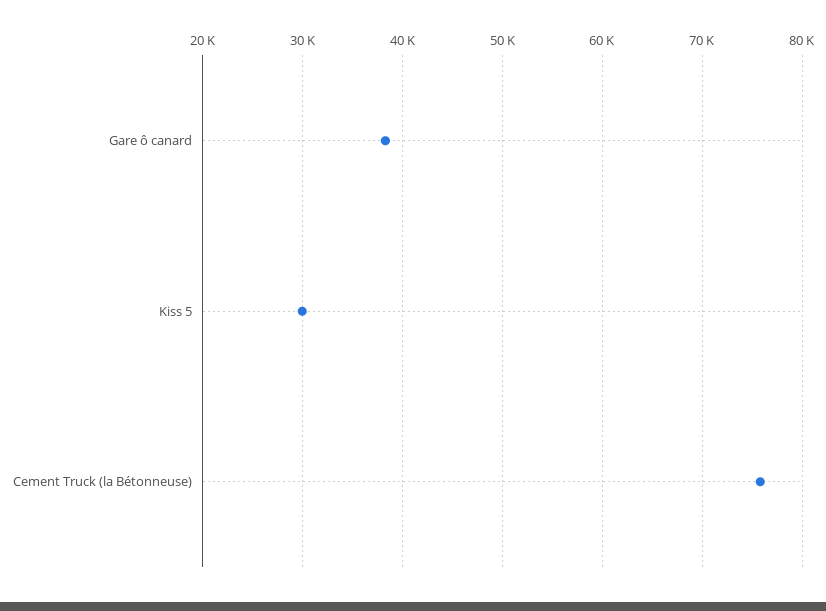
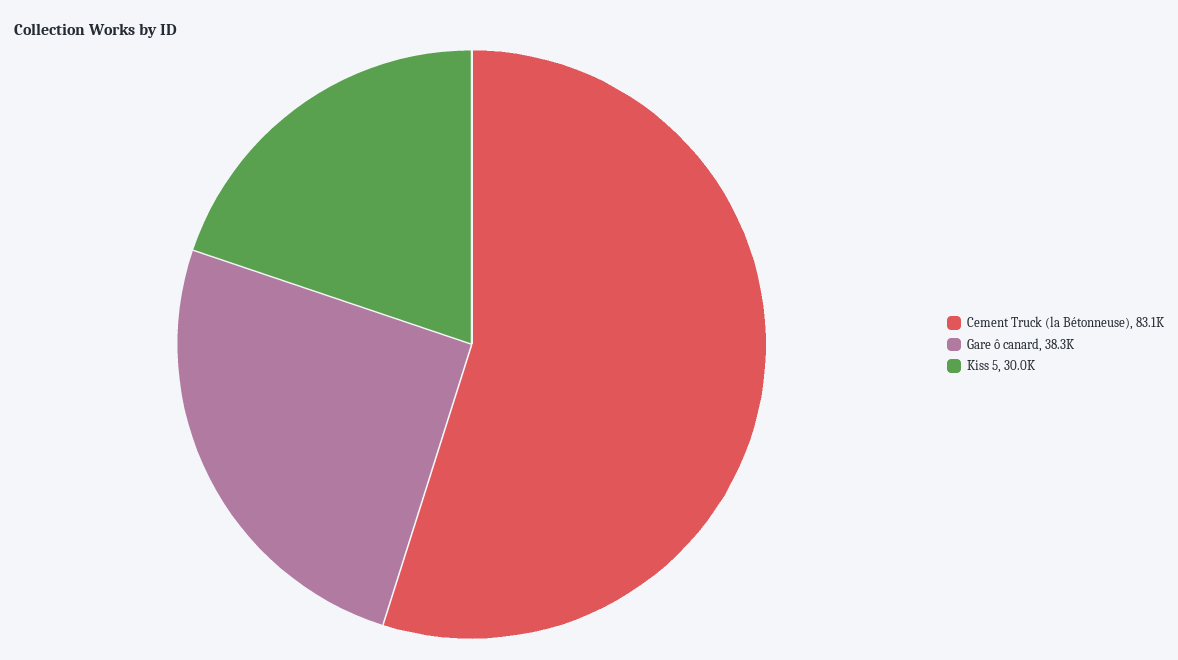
  {
    "Gare ô canard": 38300,
    "Kiss 5": 30000,
-   "Cement Truck (la Bétonneuse)": 76000
+   "Cement Truck (la Bétonneuse)": 83100
  }

